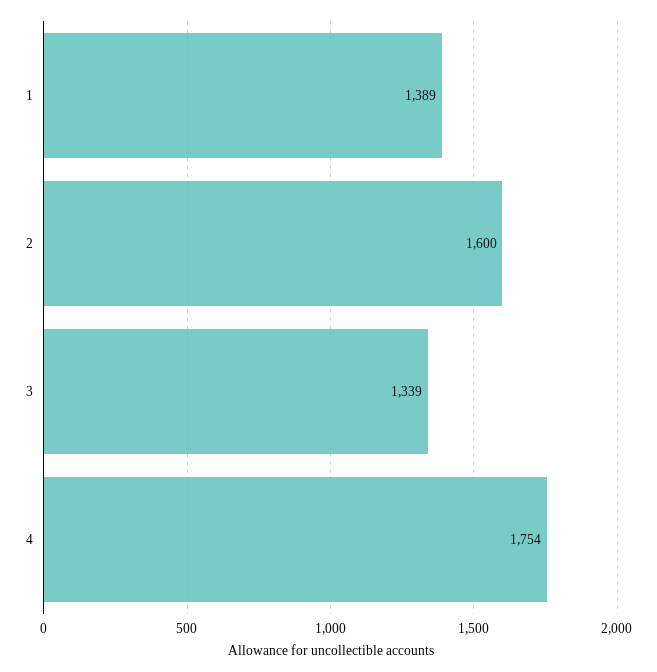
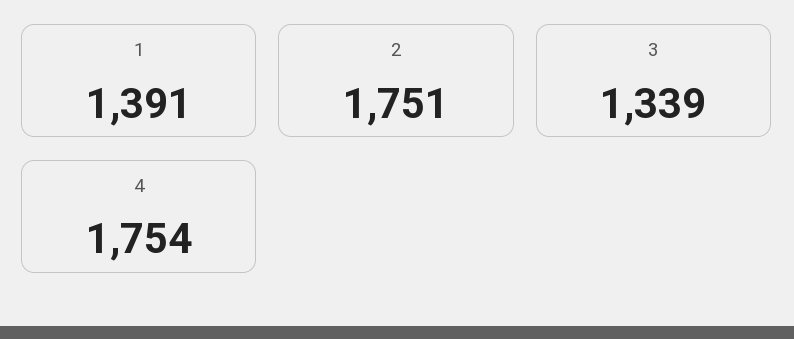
  {
-   "1": 1389,
+   "1": 1391,
-   "2": 1600,
+   "2": 1751,
    "3": 1339,
    "4": 1754
  }

